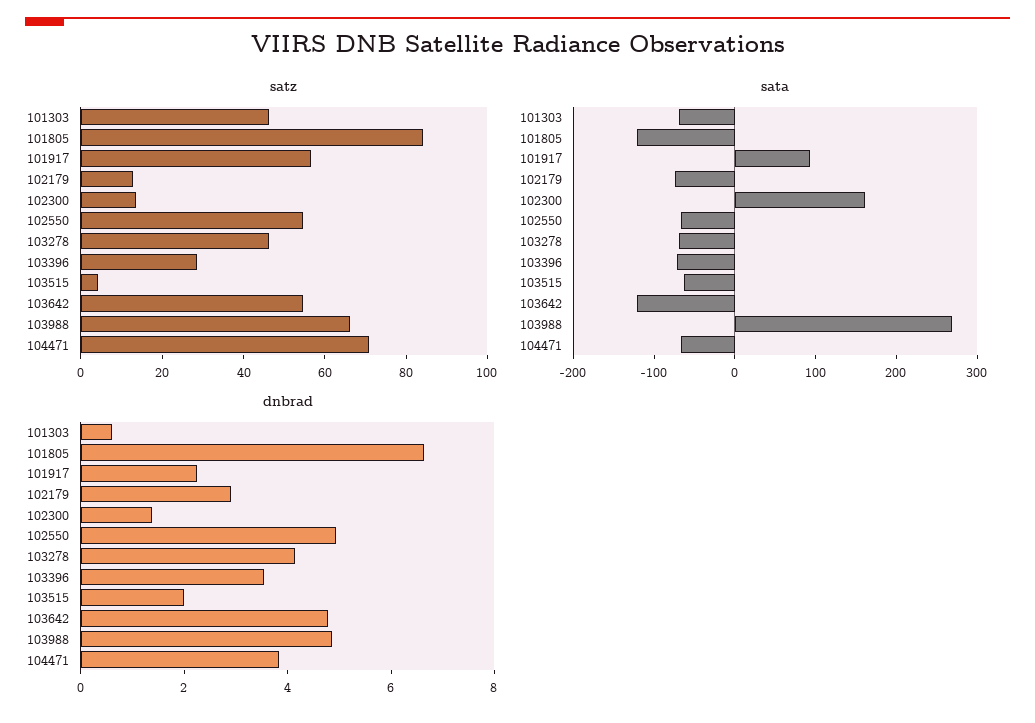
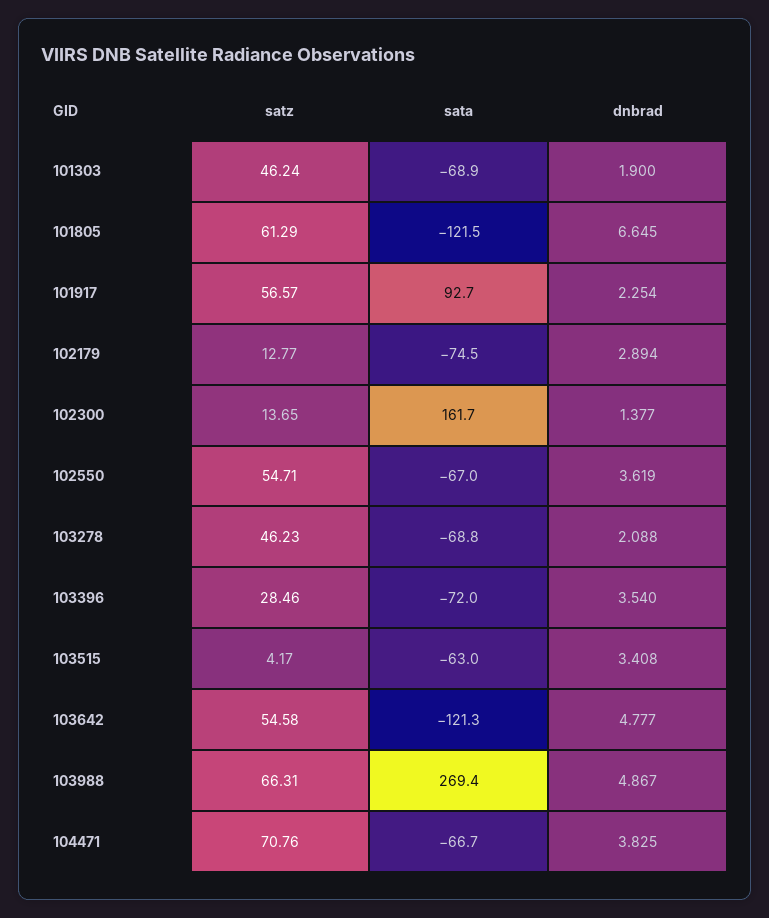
  {
    "satz": {
      "101303": 46.24,
-     "101805": 85,
+     "101805": 61.29,
      "101917": 56.57,
      "102179": 12.77,
      "102300": 13.65,
      "102550": 54.71,
      "103278": 46.23,
      "103396": 28.46,
      "103515": 4.17,
      "103642": 54.58,
      "103988": 66.31,
      "104471": 70.76
    },
    "sata": {
      "101303": -68.9,
      "101805": -121.5,
      "101917": 92.7,
      "102179": -74.5,
      "102300": 161.7,
      "102550": -67,
      "103278": -68.8,
      "103396": -72,
      "103515": -63,
      "103642": -121.3,
      "103988": 269.4,
      "104471": -66.7
    },
    "dnbrad": {
-     "101303": 0.5,
+     "101303": 1.9,
      "101805": 6.645,
      "101917": 2.254,
      "102179": 2.894,
      "102300": 1.377,
-     "102550": 5,
+     "102550": 3.619,
-     "103278": 4,
+     "103278": 2.088,
      "103396": 3.54,
-     "103515": 2,
+     "103515": 3.408,
      "103642": 4.777,
      "103988": 4.867,
      "104471": 3.825
    }
  }

